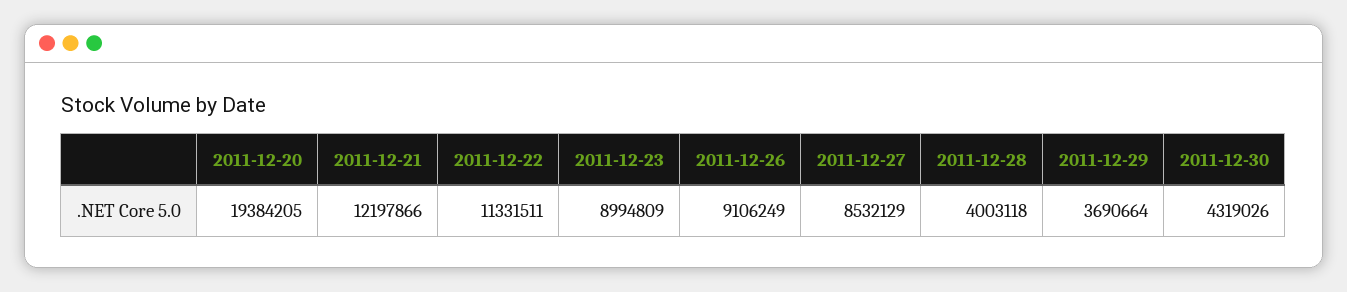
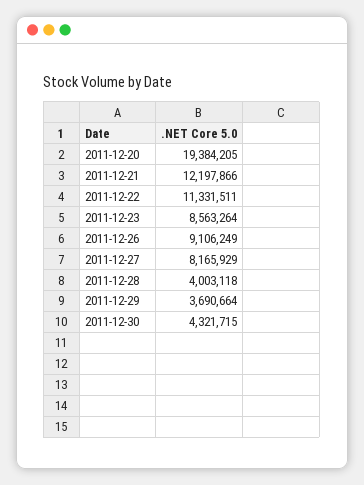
  {
    "2011-12-20": 19384205,
    "2011-12-21": 12197866,
    "2011-12-22": 11331511,
-   "2011-12-23": 8994809,
+   "2011-12-23": 8563264,
    "2011-12-26": 9106249,
-   "2011-12-27": 8532129,
+   "2011-12-27": 8165929,
    "2011-12-28": 4003118,
    "2011-12-29": 3690664,
-   "2011-12-30": 4319026
+   "2011-12-30": 4321715
  }

